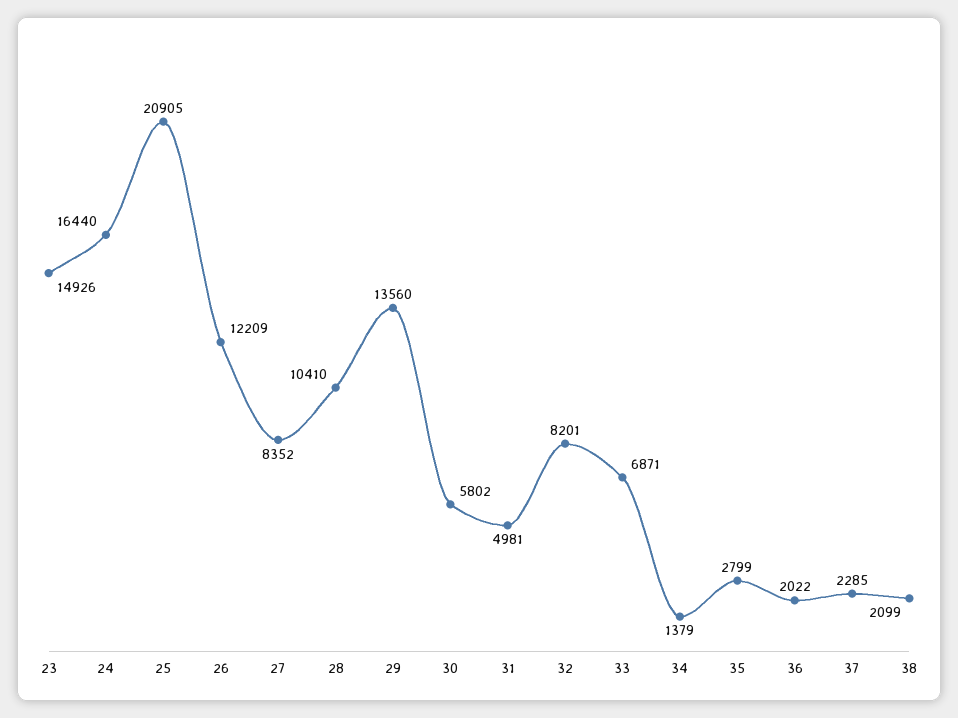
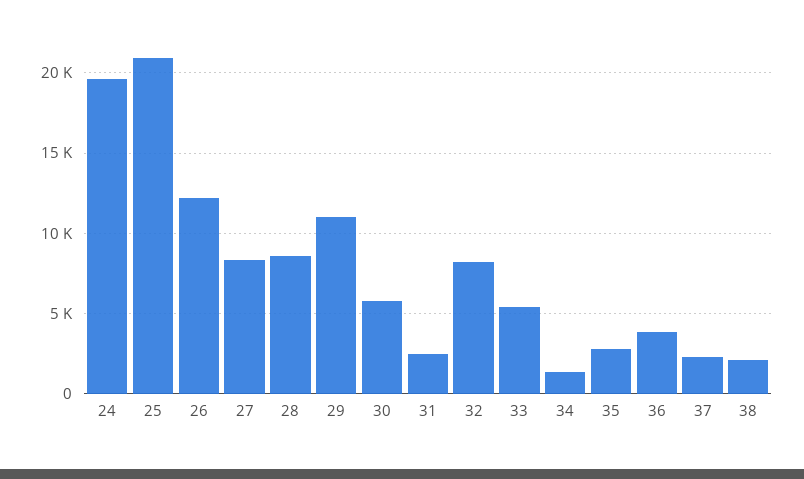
  {
-   "23": 14926,
-   "24": 16440,
+   "24": 19500,
    "25": 20905,
    "26": 12209,
    "27": 8352,
-   "28": 10410,
+   "28": 8500,
-   "29": 13560,
+   "29": 11000,
    "30": 5802,
-   "31": 4981,
+   "31": 2500,
    "32": 8201,
-   "33": 6871,
+   "33": 5500,
    "34": 1379,
    "35": 2799,
-   "36": 2022,
+   "36": 4000,
    "37": 2285,
    "38": 2099
  }

